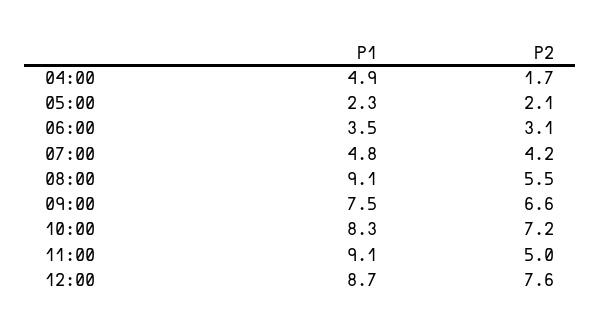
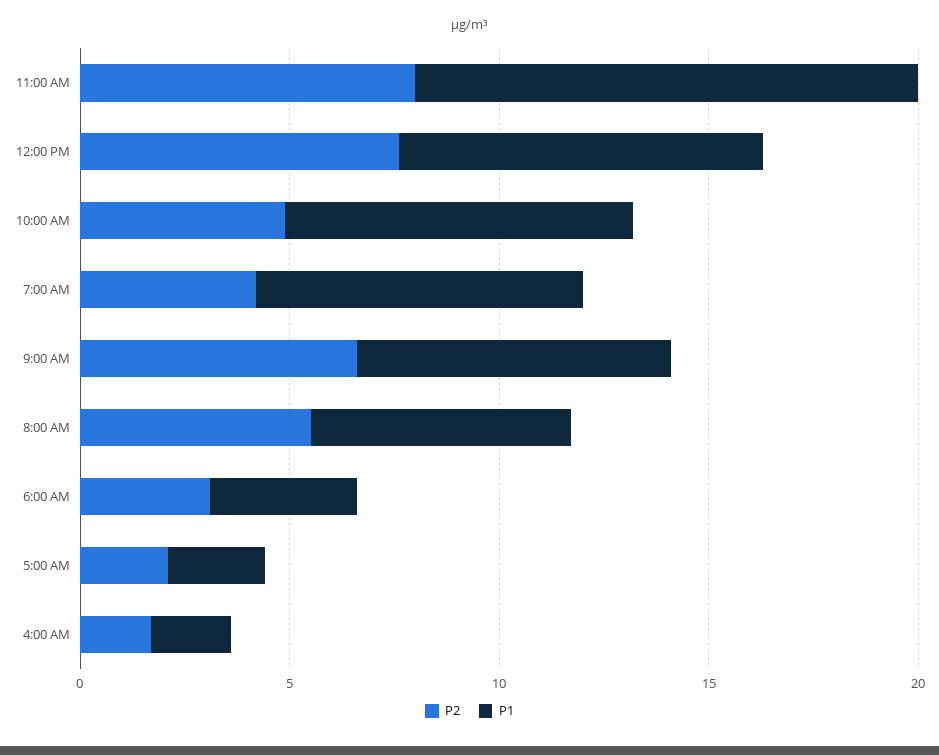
  {
    "P1": {
-     "04:00": 4.9,
+     "04:00": 2,
      "05:00": 2.3,
      "06:00": 3.5,
-     "07:00": 4.8,
+     "07:00": 8,
-     "08:00": 9.1,
+     "08:00": 6,
      "09:00": 7.5,
      "10:00": 8.3,
-     "11:00": 9.1,
+     "11:00": 12,
      "12:00": 8.7
    },
    "P2": {
      "04:00": 1.7,
      "05:00": 2.1,
      "06:00": 3.1,
      "07:00": 4.2,
      "08:00": 5.5,
      "09:00": 6.6,
-     "10:00": 7.2,
+     "10:00": 5,
-     "11:00": 5,
+     "11:00": 8,
      "12:00": 7.6
    }
  }

